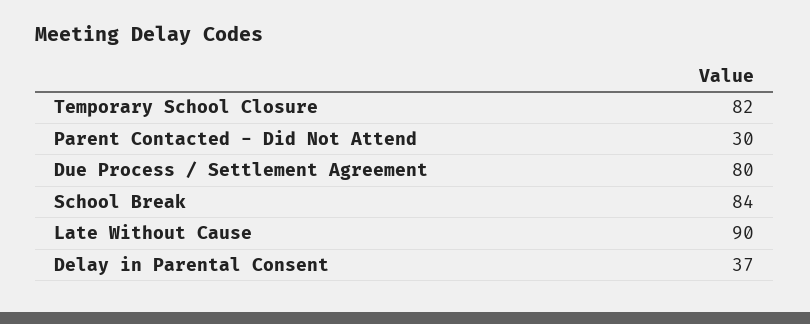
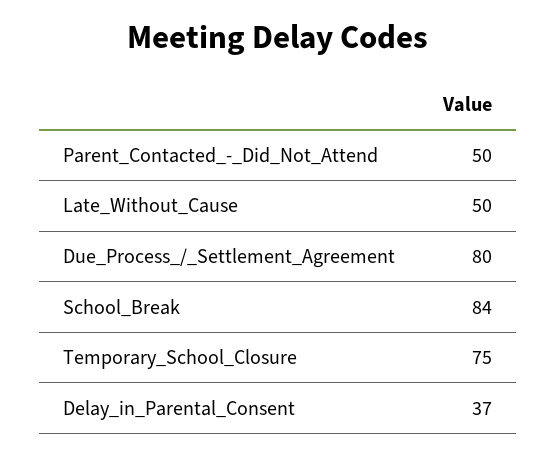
  {
-   "Temporary School Closure": 82,
+   "Temporary School Closure": 75,
-   "Parent Contacted - Did Not Attend": 30,
+   "Parent Contacted - Did Not Attend": 50,
    "Due Process / Settlement Agreement": 80,
    "School Break": 84,
-   "Late Without Cause": 90,
+   "Late Without Cause": 50,
    "Delay in Parental Consent": 37
  }

